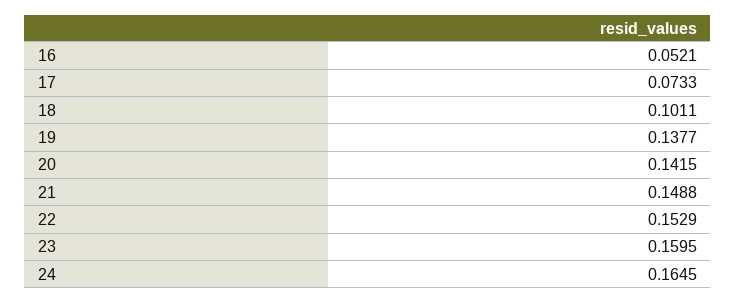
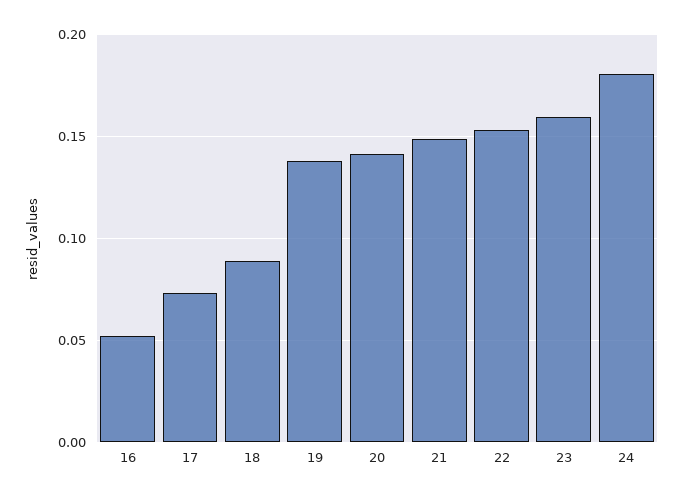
  {
    "16": 0.0521,
    "17": 0.0733,
-   "18": 0.1011,
+   "18": 0.09,
    "19": 0.1377,
    "20": 0.1415,
    "21": 0.1488,
    "22": 0.1529,
    "23": 0.1595,
-   "24": 0.1645
+   "24": 0.18
  }

